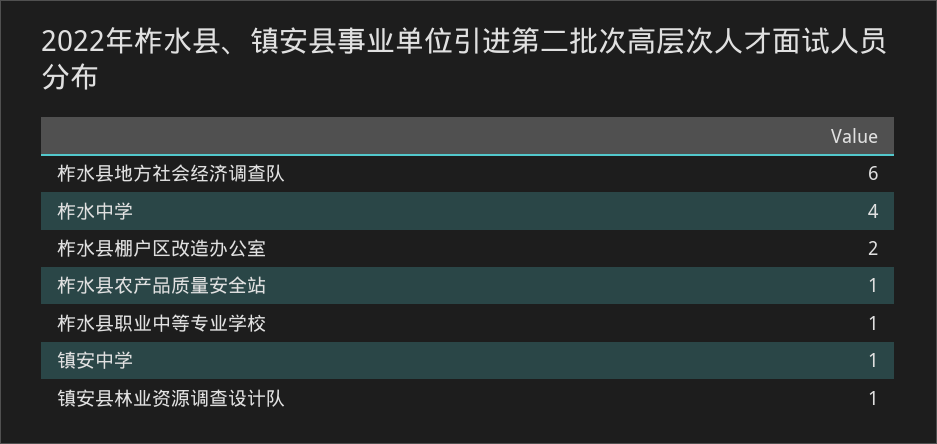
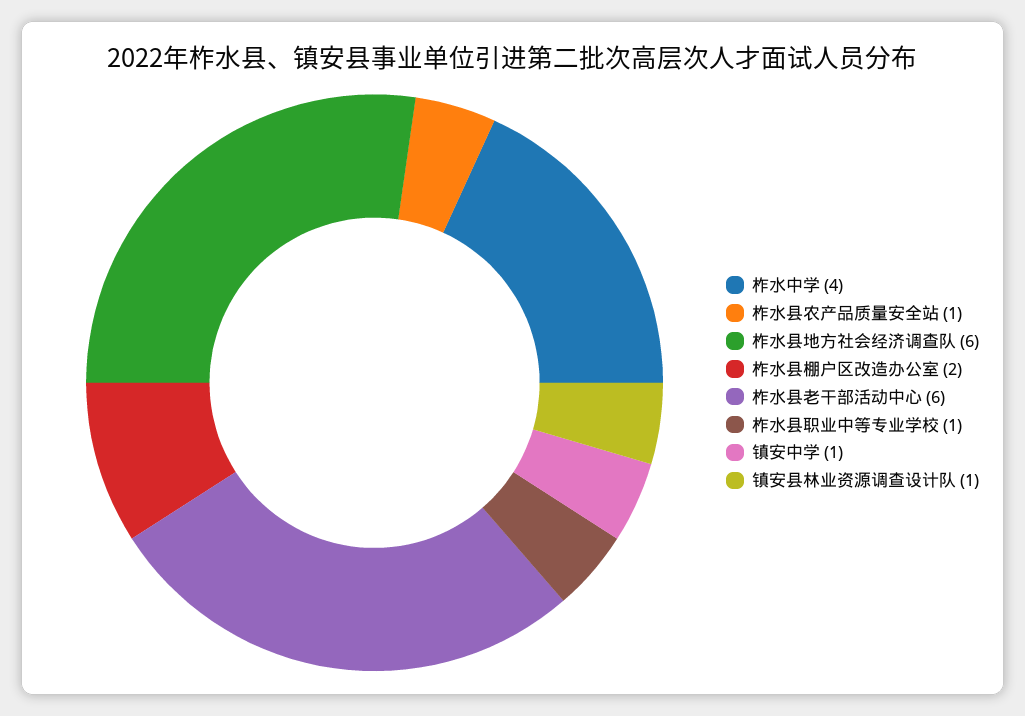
  {
    "柞水县地方社会经济调查队": 6,
    "柞水中学": 4,
    "柞水县棚户区改造办公室": 2,
    "柞水县农产品质量安全站": 1,
    "柞水县职业中等专业学校": 1,
    "镇安中学": 1,
-   "镇安县林业资源调查设计队": 1
+   "镇安县林业资源调查设计队": 1,
+   "柞水县老干部活动中心": 6
  }

